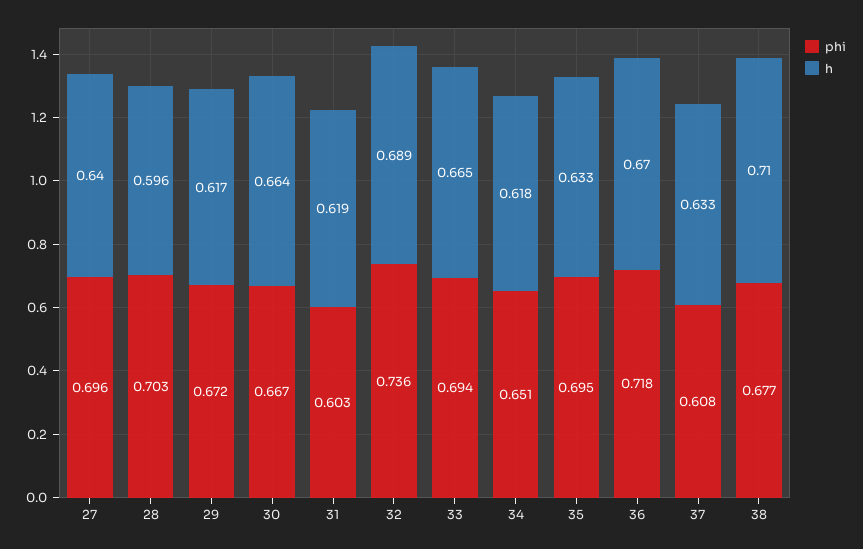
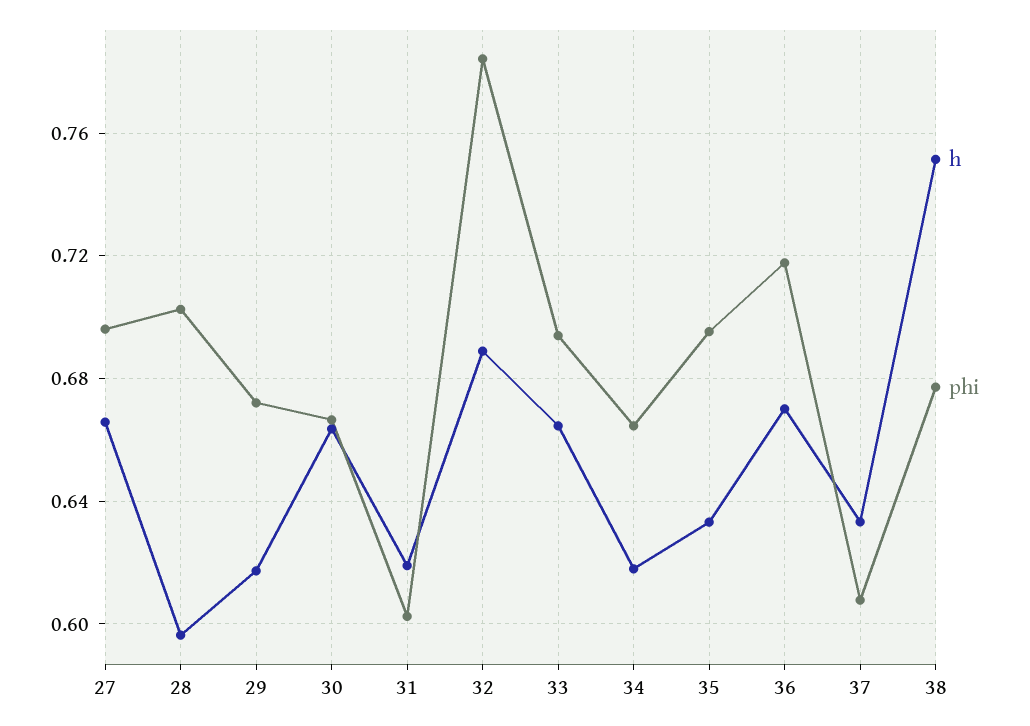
  {
    "phi": {
      "27": 0.696,
      "28": 0.703,
      "29": 0.672,
      "30": 0.667,
      "31": 0.603,
-     "32": 0.736,
+     "32": 0.785,
      "33": 0.694,
-     "34": 0.651,
+     "34": 0.665,
      "35": 0.695,
      "36": 0.718,
      "37": 0.608,
      "38": 0.677
    },
    "h": {
-     "27": 0.64,
+     "27": 0.665,
      "28": 0.596,
      "29": 0.617,
      "30": 0.664,
      "31": 0.619,
      "32": 0.689,
      "33": 0.665,
      "34": 0.618,
      "35": 0.633,
      "36": 0.67,
      "37": 0.633,
-     "38": 0.71
+     "38": 0.75
    }
  }

